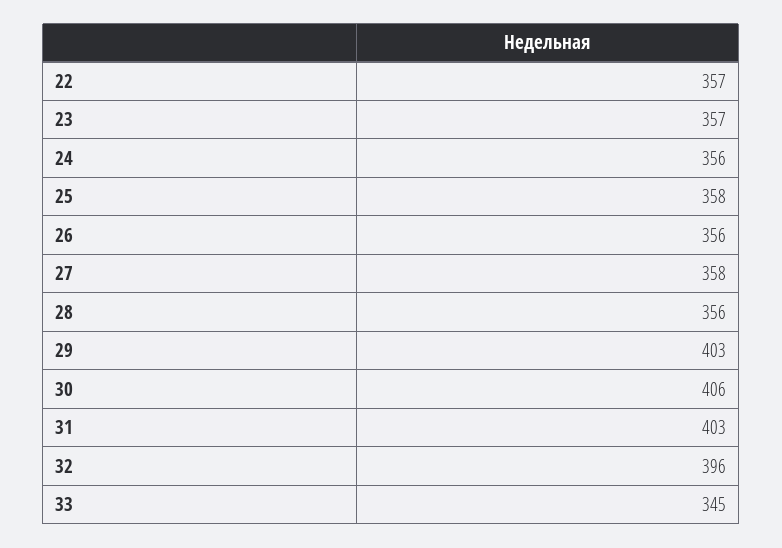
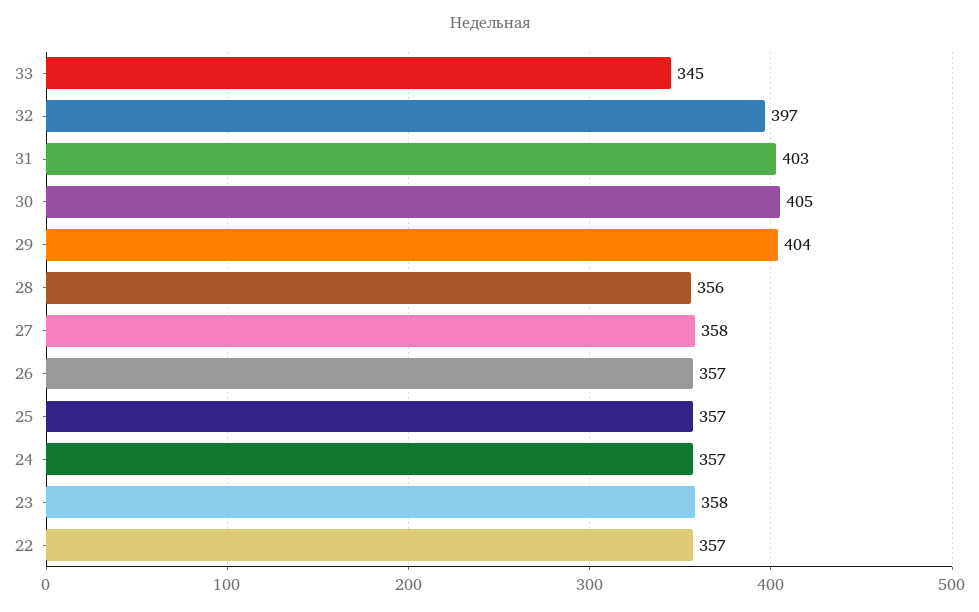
  {
    "22": 357,
-   "23": 357,
+   "23": 358,
-   "24": 356,
+   "24": 357,
-   "25": 358,
+   "25": 357,
-   "26": 356,
+   "26": 357,
    "27": 358,
    "28": 356,
-   "29": 403,
+   "29": 404,
-   "30": 406,
+   "30": 405,
    "31": 403,
-   "32": 396,
+   "32": 397,
    "33": 345
  }

